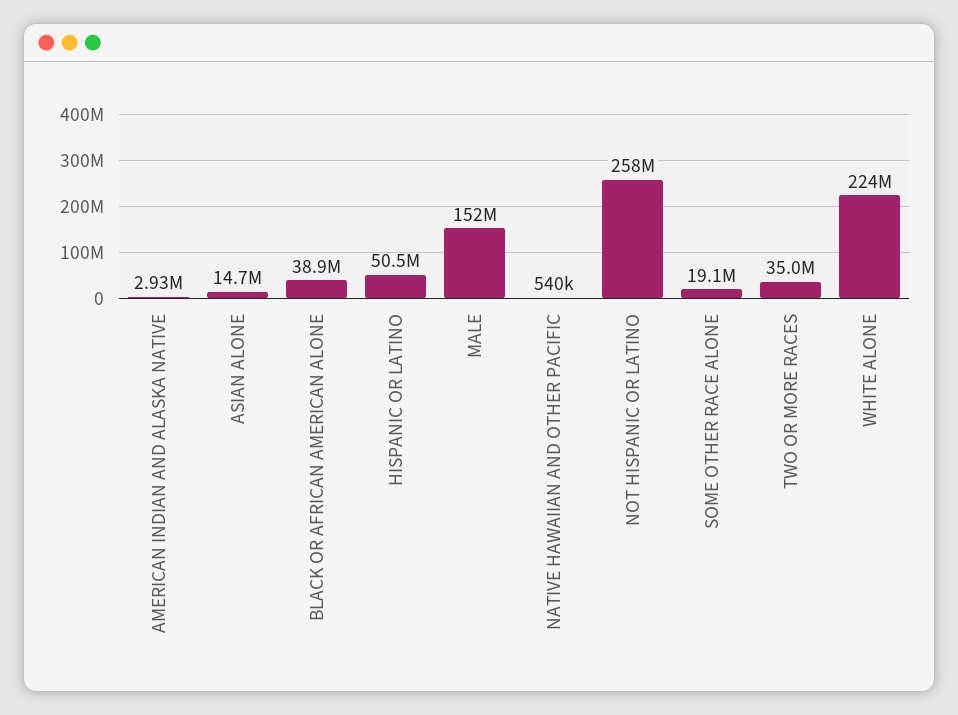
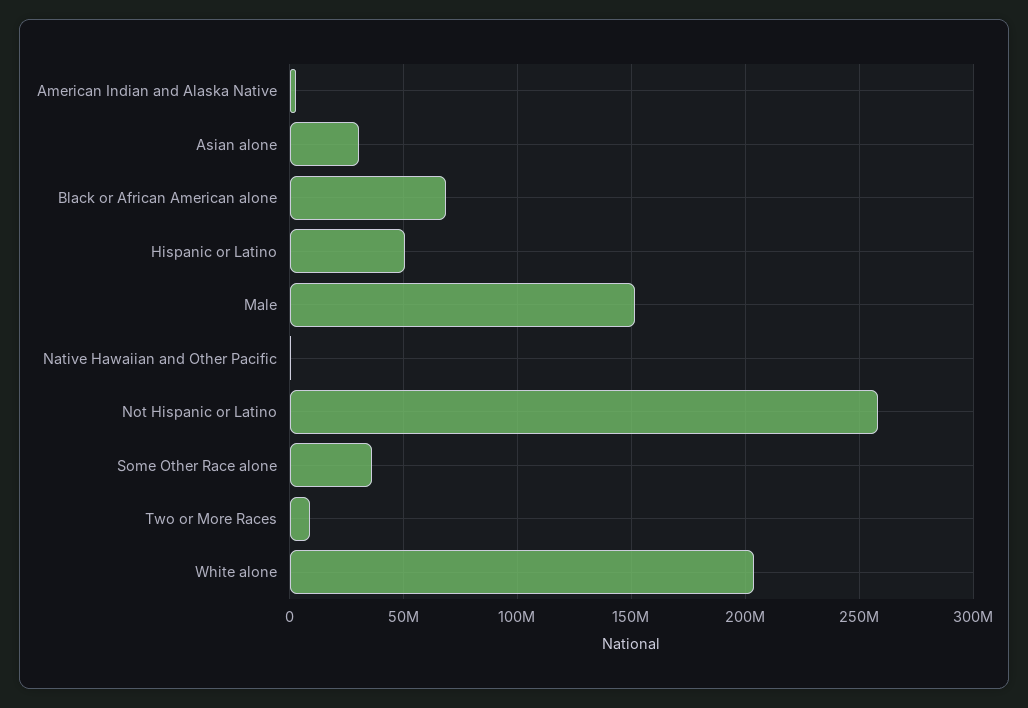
  {
    "AMERICAN INDIAN AND ALASKA NATIVE": 2930000,
-   "ASIAN ALONE": 14700000,
+   "ASIAN ALONE": 30000000,
-   "BLACK OR AFRICAN AMERICAN ALONE": 38900000,
+   "BLACK OR AFRICAN AMERICAN ALONE": 70000000,
    "HISPANIC OR LATINO": 50500000,
    "MALE": 152000000,
    "NATIVE HAWAIIAN AND OTHER PACIFIC": 540000,
    "NOT HISPANIC OR LATINO": 258000000,
-   "SOME OTHER RACE ALONE": 19100000,
+   "SOME OTHER RACE ALONE": 35000000,
-   "TWO OR MORE RACES": 35000000,
+   "TWO OR MORE RACES": 10000000,
-   "WHITE ALONE": 224000000
+   "WHITE ALONE": 205000000
  }

